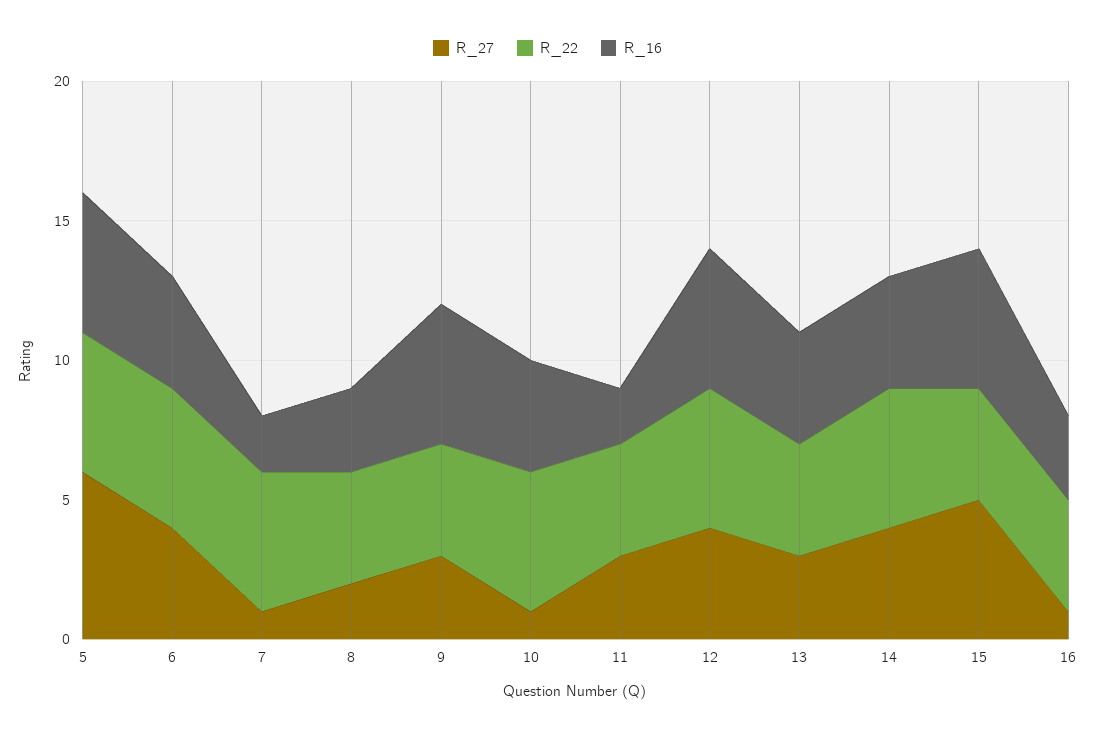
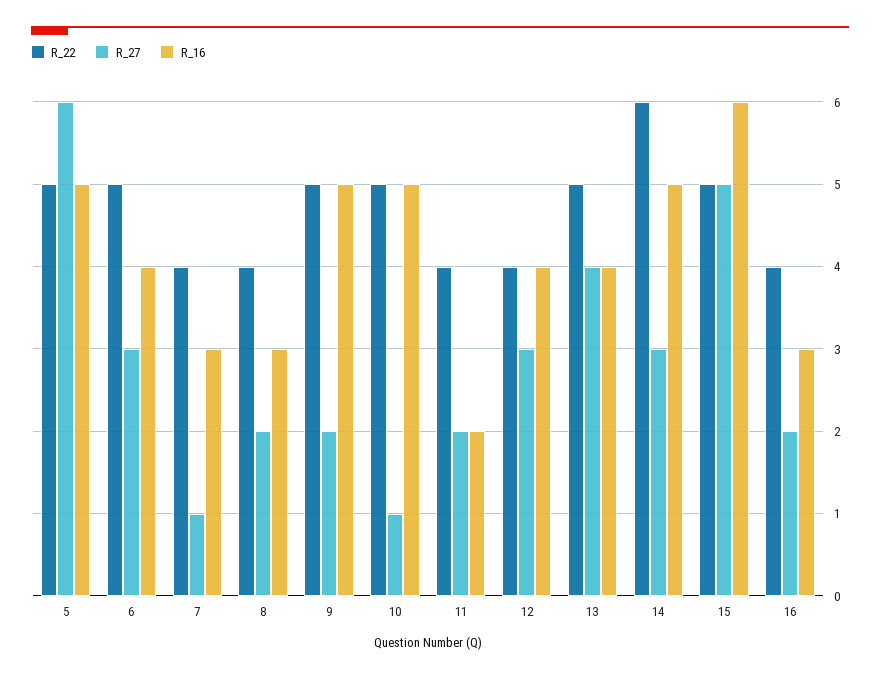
  {
    "R_27": {
      "5": 6,
-     "6": 4,
+     "6": 3,
      "7": 1,
      "8": 2,
-     "9": 3,
+     "9": 2,
      "10": 1,
-     "11": 3,
+     "11": 2,
-     "12": 4,
+     "12": 3,
-     "13": 3,
+     "13": 4,
-     "14": 4,
+     "14": 3,
      "15": 5,
-     "16": 1
+     "16": 2
    },
    "R_22": {
      "5": 5,
      "6": 5,
-     "7": 5,
+     "7": 4,
      "8": 4,
-     "9": 4,
+     "9": 5,
      "10": 5,
      "11": 4,
-     "12": 5,
+     "12": 4,
-     "13": 4,
+     "13": 5,
-     "14": 5,
+     "14": 6,
-     "15": 4,
+     "15": 5,
      "16": 4
    },
    "R_16": {
      "5": 5,
      "6": 4,
-     "7": 2,
+     "7": 3,
      "8": 3,
      "9": 5,
-     "10": 4,
+     "10": 5,
      "11": 2,
-     "12": 5,
+     "12": 4,
      "13": 4,
-     "14": 4,
+     "14": 5,
-     "15": 5,
+     "15": 6,
      "16": 3
    }
  }

